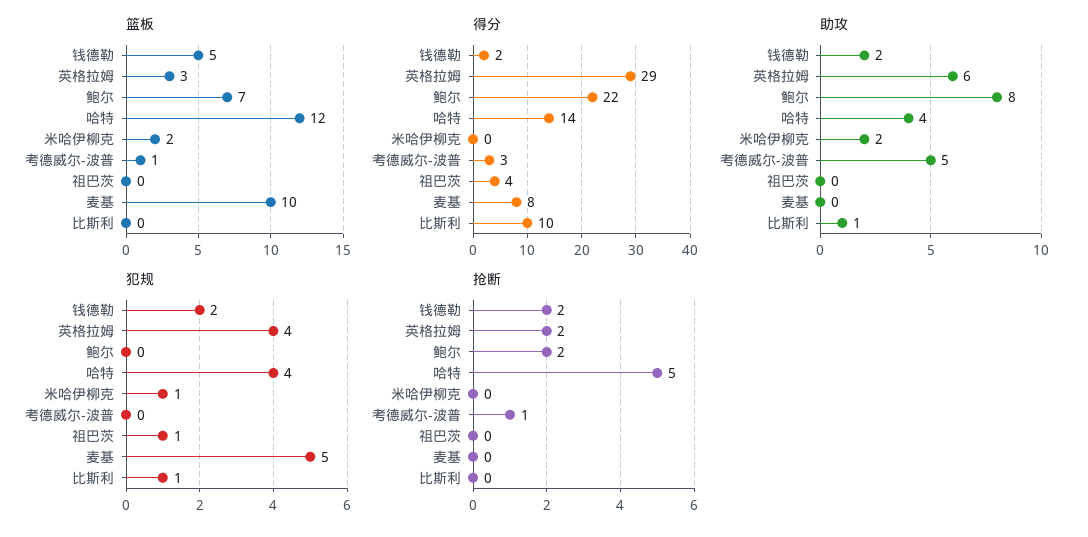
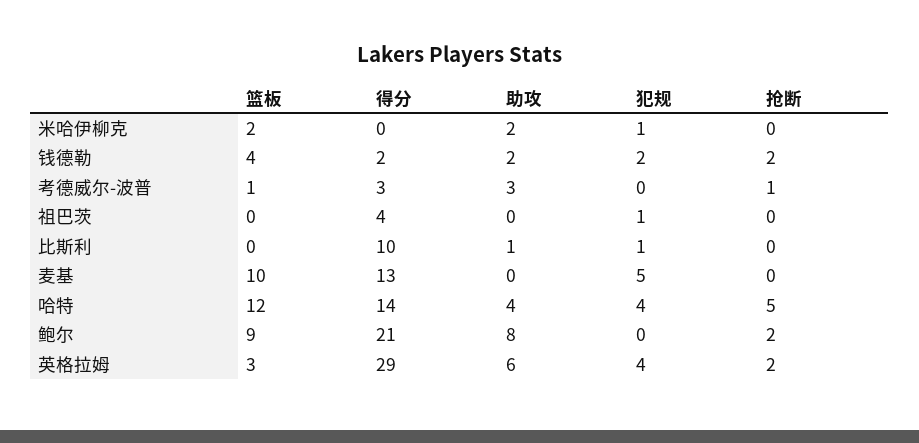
  {
    "篮板": {
-     "钱德勒": 5,
+     "钱德勒": 4,
      "英格拉姆": 3,
-     "鲍尔": 7,
+     "鲍尔": 9,
      "哈特": 12,
      "米哈伊柳克": 2,
      "考德威尔-波普": 1,
      "祖巴茨": 0,
      "麦基": 10,
      "比斯利": 0
    },
    "得分": {
      "钱德勒": 2,
      "英格拉姆": 29,
-     "鲍尔": 22,
+     "鲍尔": 21,
      "哈特": 14,
      "米哈伊柳克": 0,
      "考德威尔-波普": 3,
      "祖巴茨": 4,
-     "麦基": 8,
+     "麦基": 13,
      "比斯利": 10
    },
    "助攻": {
      "钱德勒": 2,
      "英格拉姆": 6,
      "鲍尔": 8,
      "哈特": 4,
      "米哈伊柳克": 2,
-     "考德威尔-波普": 5,
+     "考德威尔-波普": 3,
      "祖巴茨": 0,
      "麦基": 0,
      "比斯利": 1
    },
    "犯规": {
      "钱德勒": 2,
      "英格拉姆": 4,
      "鲍尔": 0,
      "哈特": 4,
      "米哈伊柳克": 1,
      "考德威尔-波普": 0,
      "祖巴茨": 1,
      "麦基": 5,
      "比斯利": 1
    },
    "抢断": {
      "钱德勒": 2,
      "英格拉姆": 2,
      "鲍尔": 2,
      "哈特": 5,
      "米哈伊柳克": 0,
      "考德威尔-波普": 1,
      "祖巴茨": 0,
      "麦基": 0,
      "比斯利": 0
    }
  }

